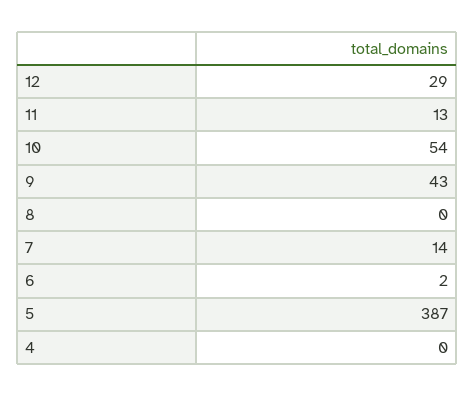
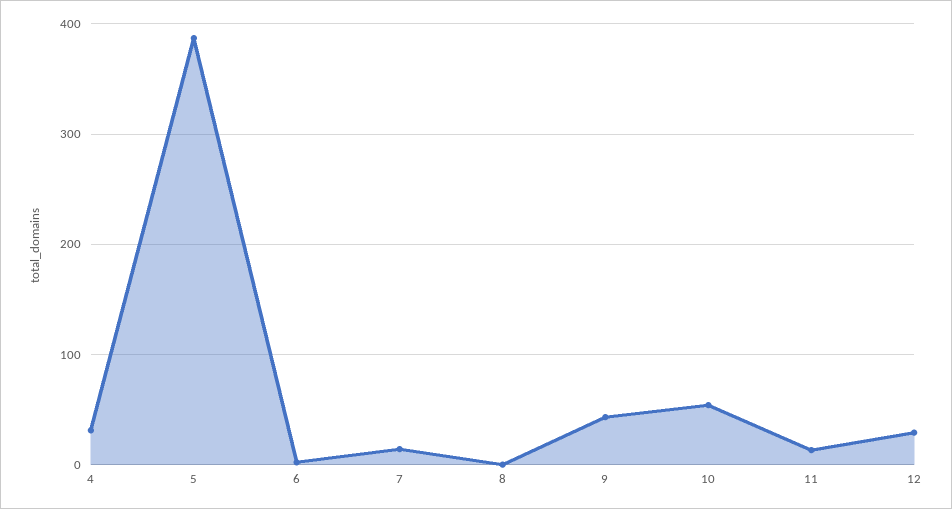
  {
    "12": 29,
    "11": 13,
    "10": 54,
    "9": 43,
    "8": 0,
    "7": 14,
    "6": 2,
    "5": 387,
-   "4": 0
+   "4": 30
  }

